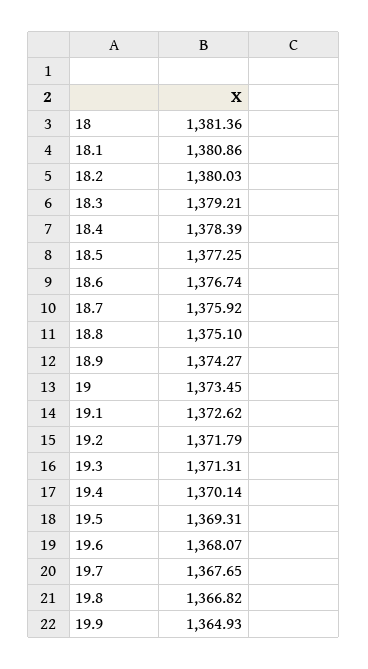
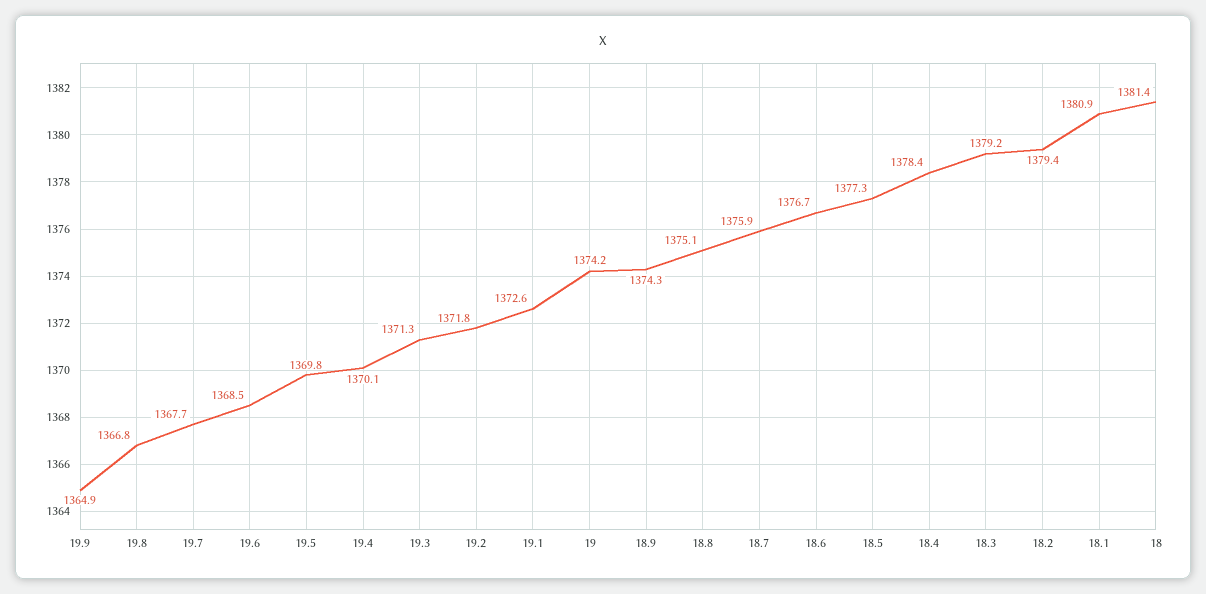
  {
    "18": 1381.36,
    "18.1": 1380.86,
-   "18.2": 1380.03,
+   "18.2": 1379.4,
    "18.3": 1379.21,
    "18.4": 1378.39,
    "18.5": 1377.25,
    "18.6": 1376.74,
    "18.7": 1375.92,
    "18.8": 1375.1,
    "18.9": 1374.27,
-   "19": 1373.45,
+   "19": 1374.2,
    "19.1": 1372.62,
    "19.2": 1371.79,
    "19.3": 1371.31,
    "19.4": 1370.14,
-   "19.5": 1369.31,
+   "19.5": 1369.8,
-   "19.6": 1368.07,
+   "19.6": 1368.5,
    "19.7": 1367.65,
    "19.8": 1366.82,
    "19.9": 1364.93
  }

